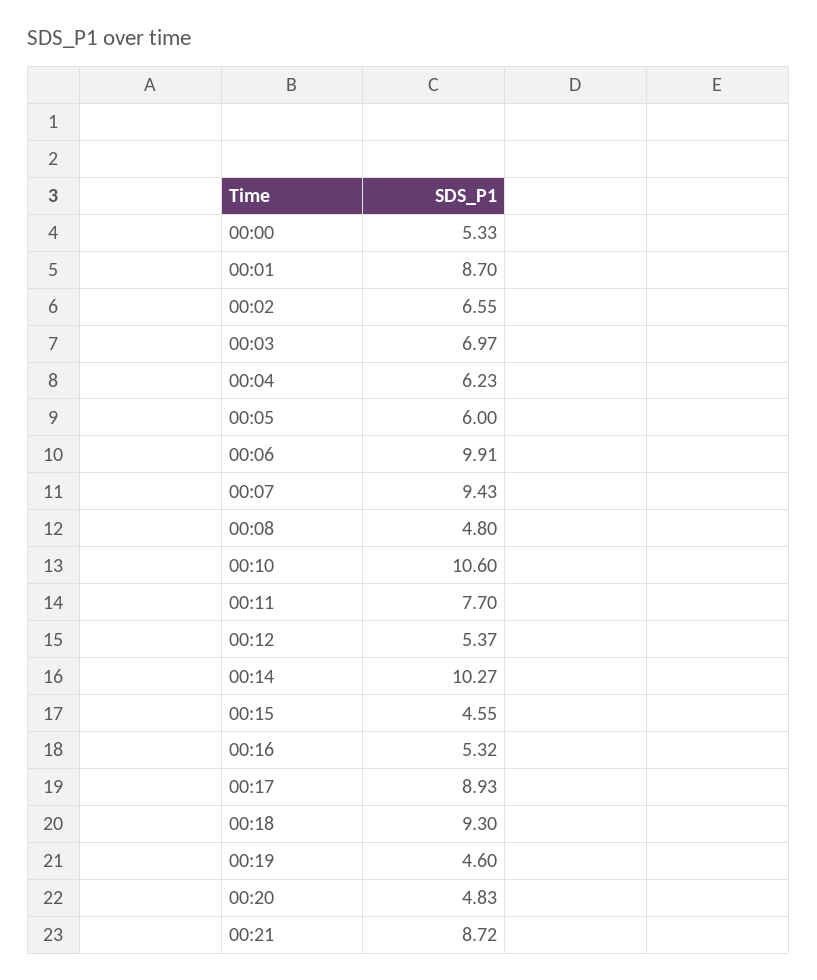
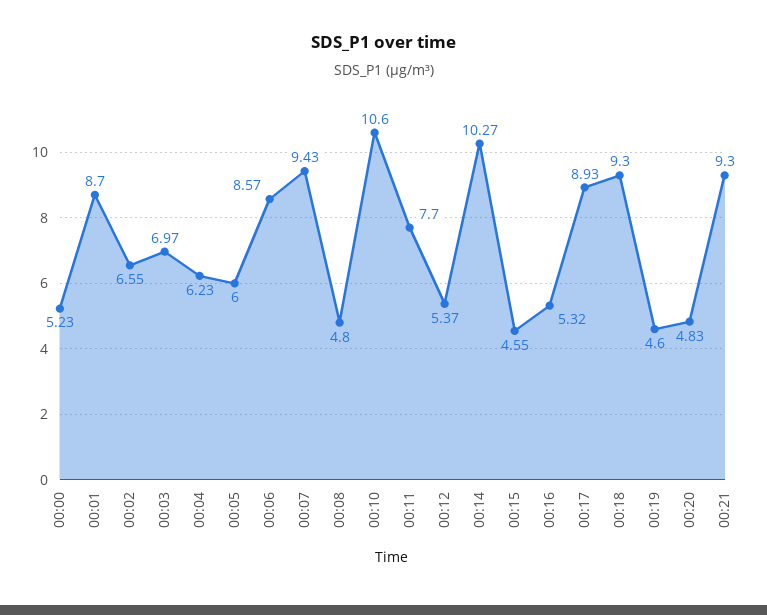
  {
-   "00:00": 5.33,
+   "00:00": 5.23,
    "00:01": 8.7,
    "00:02": 6.55,
    "00:03": 6.97,
    "00:04": 6.23,
    "00:05": 6,
-   "00:06": 9.91,
+   "00:06": 8.57,
    "00:07": 9.43,
    "00:08": 4.8,
    "00:10": 10.6,
    "00:11": 7.7,
    "00:12": 5.37,
    "00:14": 10.27,
    "00:15": 4.55,
    "00:16": 5.32,
    "00:17": 8.93,
    "00:18": 9.3,
    "00:19": 4.6,
    "00:20": 4.83,
-   "00:21": 8.72
+   "00:21": 9.3
  }

